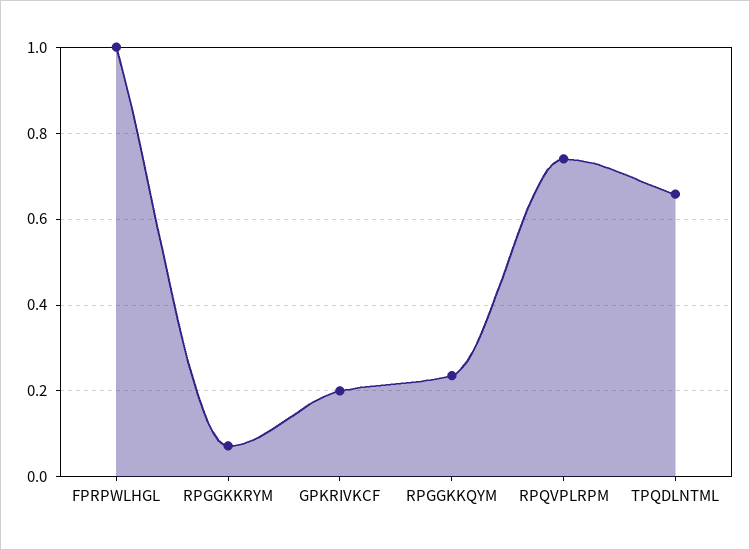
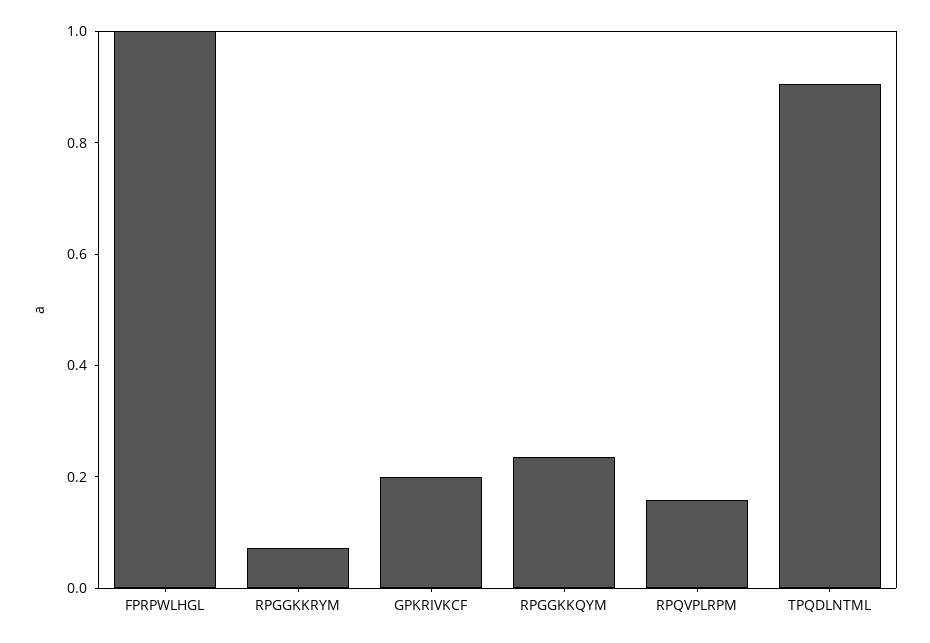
  {
    "FPRPWLHGL": 1,
    "RPGGKKRYM": 0.08,
    "GPKRIVKCF": 0.2,
    "RPGGKKQYM": 0.24,
-   "RPQVPLRPM": 0.74,
+   "RPQVPLRPM": 0.15,
-   "TPQDLNTML": 0.66
+   "TPQDLNTML": 0.9
  }

